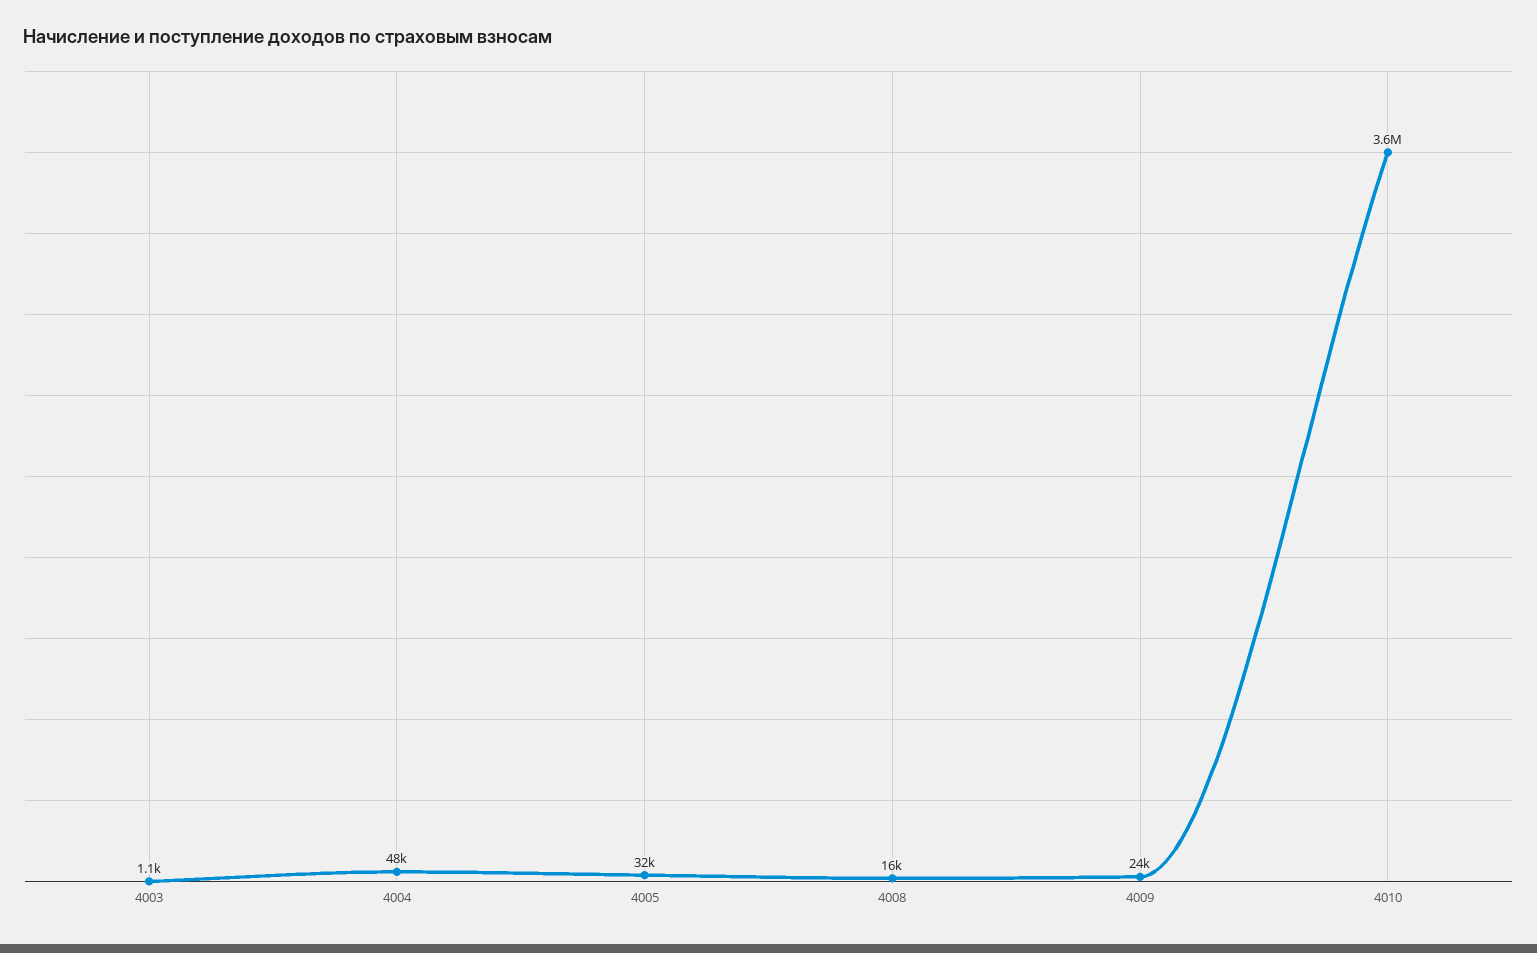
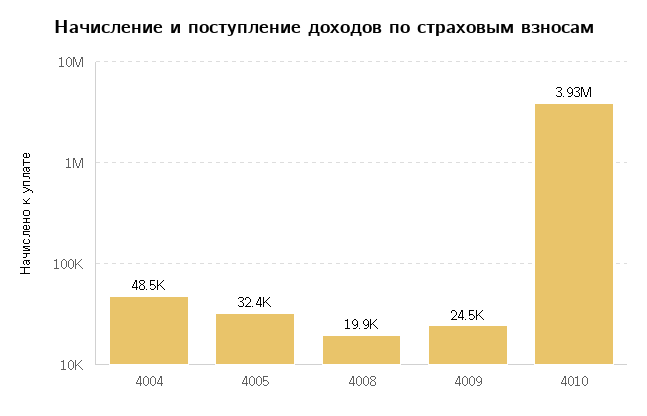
  {
-   "4003": 1100,
    "4004": 48500,
    "4005": 32400,
-   "4008": 16000,
+   "4008": 19900,
    "4009": 24500,
-   "4010": 3600000
+   "4010": 3930000
  }

